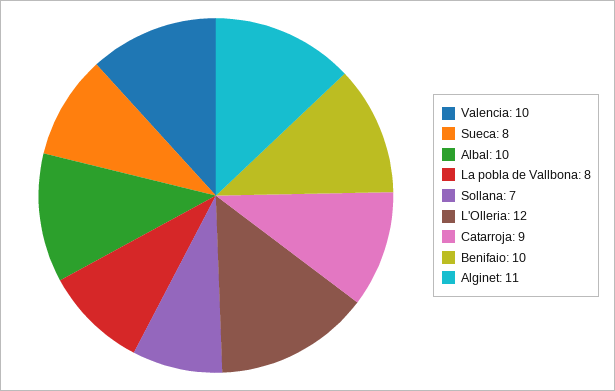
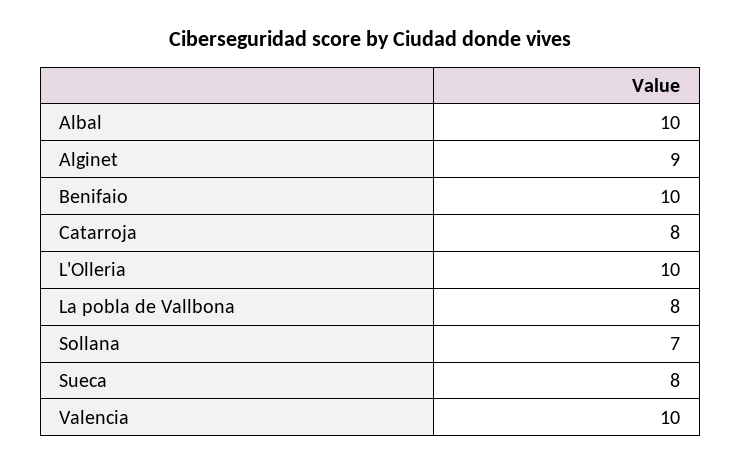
  {
    "Valencia": 10,
    "Sueca": 8,
    "Albal": 10,
    "La pobla de Vallbona": 8,
    "Sollana": 7,
-   "L'Olleria": 12,
+   "L'Olleria": 10,
-   "Catarroja": 9,
+   "Catarroja": 8,
    "Benifaio": 10,
-   "Alginet": 11
+   "Alginet": 9
  }

